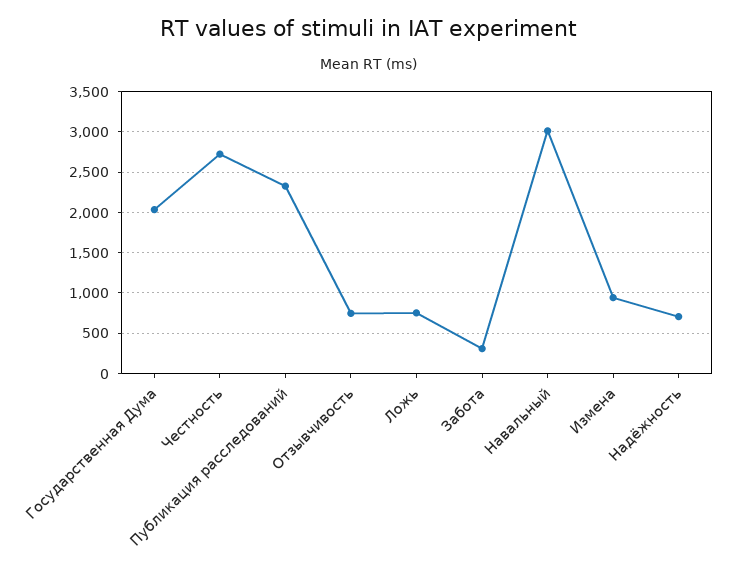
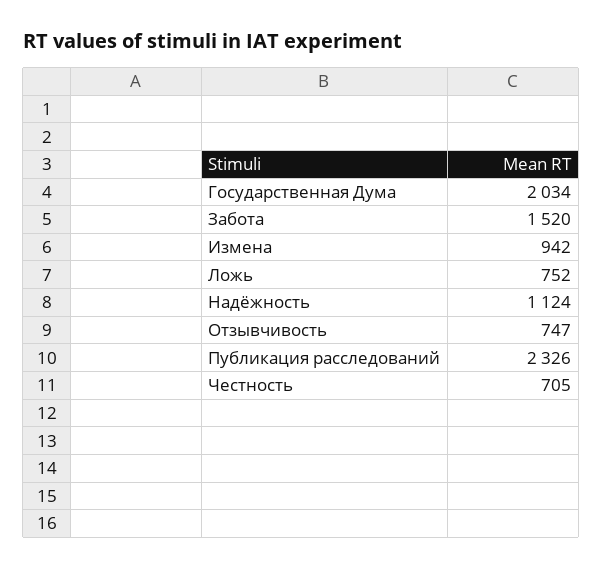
  {
    "Государственная Дума": 2034,
-   "Честность": 2700,
+   "Честность": 705,
    "Публикация расследований": 2326,
    "Отзывчивость": 747,
    "Ложь": 752,
-   "Забота": 300,
+   "Забота": 1520,
-   "Навальный": 3000,
    "Измена": 942,
-   "Надёжность": 700
+   "Надёжность": 1124
  }

